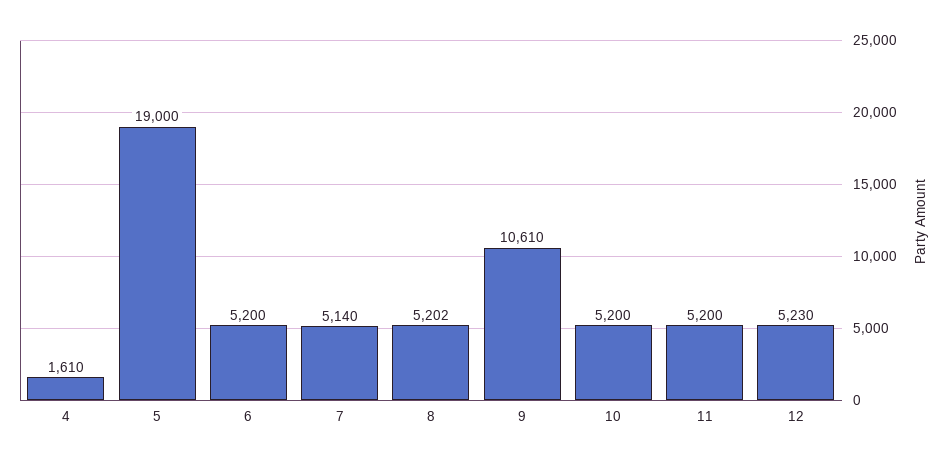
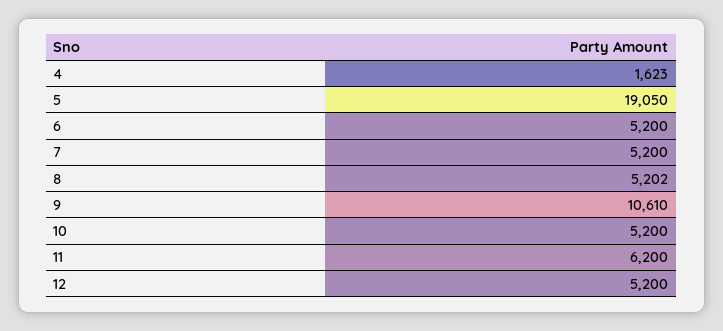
  {
-   "4": 1610,
+   "4": 1623,
-   "5": 19000,
+   "5": 19050,
    "6": 5200,
-   "7": 5140,
+   "7": 5200,
    "8": 5202,
    "9": 10610,
    "10": 5200,
-   "11": 5200,
+   "11": 6200,
-   "12": 5230
+   "12": 5200
  }

